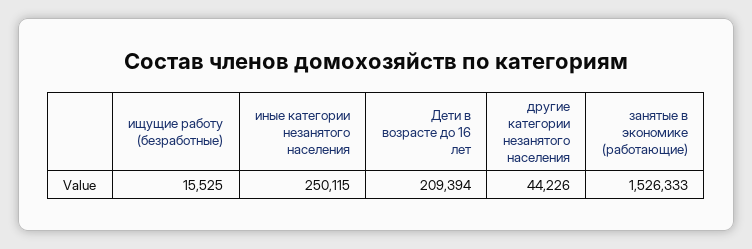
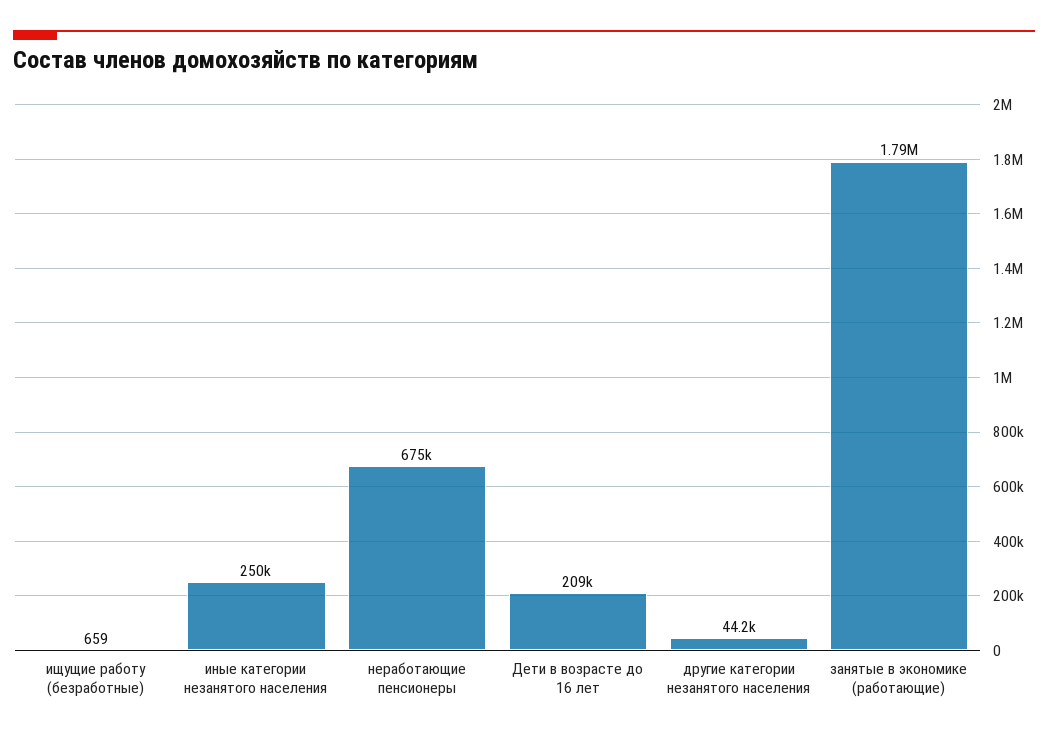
  {
-   "ищущие работу (безработные)": 15525,
+   "ищущие работу (безработные)": 659,
    "иные категории незанятого населения": 250115,
    "Дети в возрасте до 16 лет": 209394,
    "другие категории незанятого населения": 44226,
-   "занятые в экономике (работающие)": 1526333
+   "занятые в экономике (работающие)": 1790000,
+   "неработающие пенсионеры": 675000
  }

